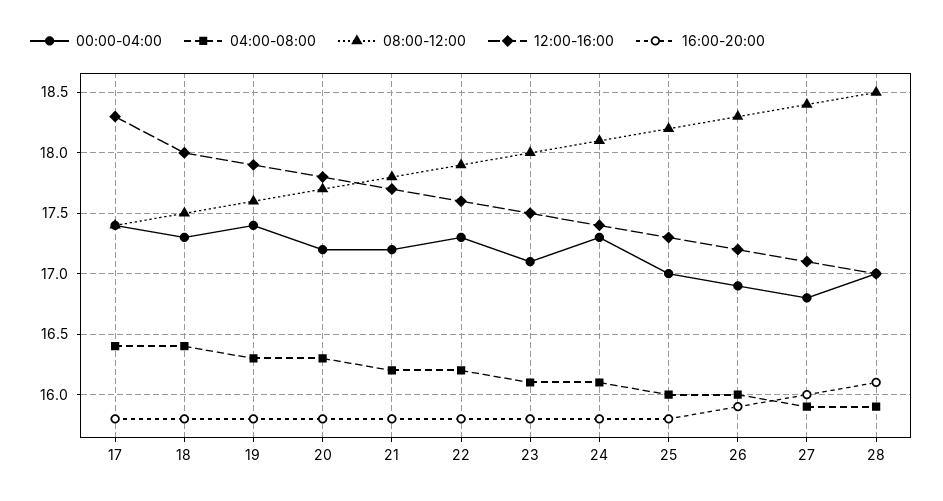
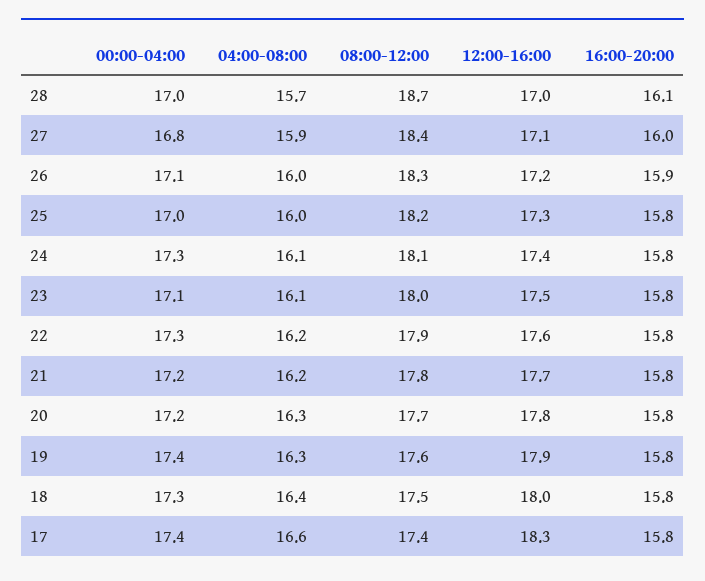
  {
    "00:00-04:00": {
      "17": 17.4,
      "18": 17.3,
      "19": 17.4,
      "20": 17.2,
      "21": 17.2,
      "22": 17.3,
      "23": 17.1,
      "24": 17.3,
      "25": 17,
-     "26": 16.9,
+     "26": 17.1,
      "27": 16.8,
      "28": 17
    },
    "04:00-08:00": {
-     "17": 16.4,
+     "17": 16.6,
      "18": 16.4,
      "19": 16.3,
      "20": 16.3,
      "21": 16.2,
      "22": 16.2,
      "23": 16.1,
      "24": 16.1,
      "25": 16,
      "26": 16,
      "27": 15.9,
-     "28": 15.9
+     "28": 15.7
    },
    "08:00-12:00": {
      "17": 17.4,
      "18": 17.5,
      "19": 17.6,
      "20": 17.7,
      "21": 17.8,
      "22": 17.9,
      "23": 18,
      "24": 18.1,
      "25": 18.2,
      "26": 18.3,
      "27": 18.4,
-     "28": 18.5
+     "28": 18.7
    },
    "12:00-16:00": {
      "17": 18.3,
      "18": 18,
      "19": 17.9,
      "20": 17.8,
      "21": 17.7,
      "22": 17.6,
      "23": 17.5,
      "24": 17.4,
      "25": 17.3,
      "26": 17.2,
      "27": 17.1,
      "28": 17
    },
    "16:00-20:00": {
      "17": 15.8,
      "18": 15.8,
      "19": 15.8,
      "20": 15.8,
      "21": 15.8,
      "22": 15.8,
      "23": 15.8,
      "24": 15.8,
      "25": 15.8,
      "26": 15.9,
      "27": 16,
      "28": 16.1
    }
  }

